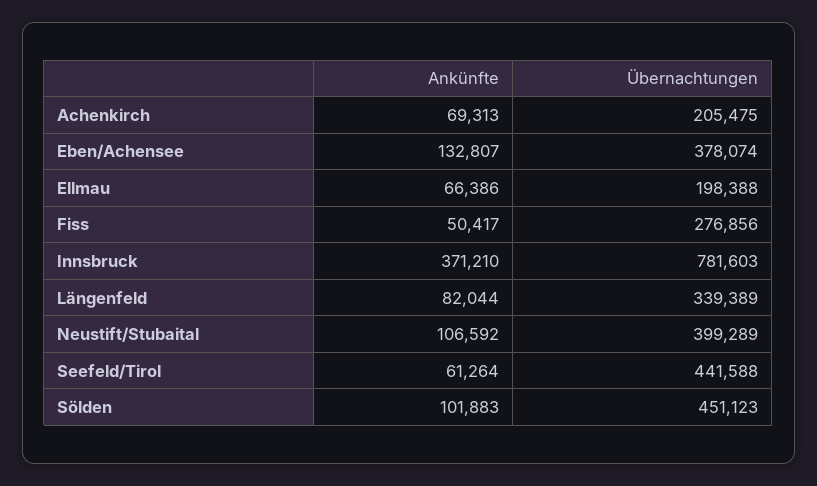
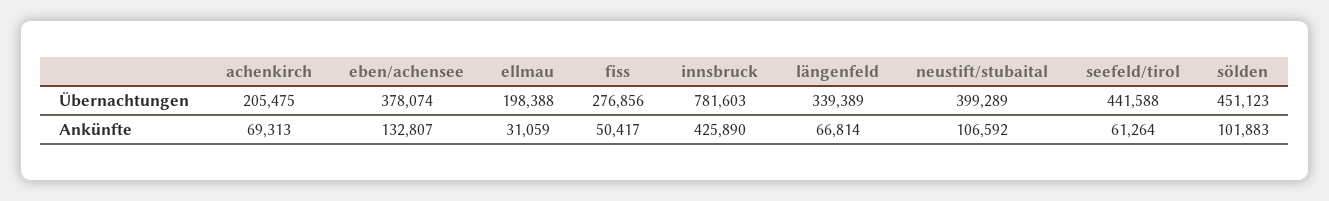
  {
    "Ankünfte": {
      "Achenkirch": 69313,
      "Eben/Achensee": 132807,
-     "Ellmau": 66386,
+     "Ellmau": 31059,
      "Fiss": 50417,
-     "Innsbruck": 371210,
+     "Innsbruck": 425890,
-     "Längenfeld": 82044,
+     "Längenfeld": 66814,
      "Neustift/Stubaital": 106592,
      "Seefeld/Tirol": 61264,
      "Sölden": 101883
    },
    "Übernachtungen": {
      "Achenkirch": 205475,
      "Eben/Achensee": 378074,
      "Ellmau": 198388,
      "Fiss": 276856,
      "Innsbruck": 781603,
      "Längenfeld": 339389,
      "Neustift/Stubaital": 399289,
      "Seefeld/Tirol": 441588,
      "Sölden": 451123
    }
  }

